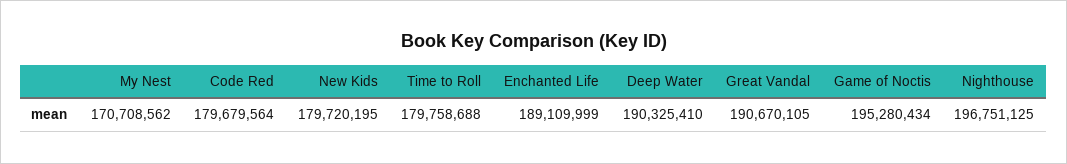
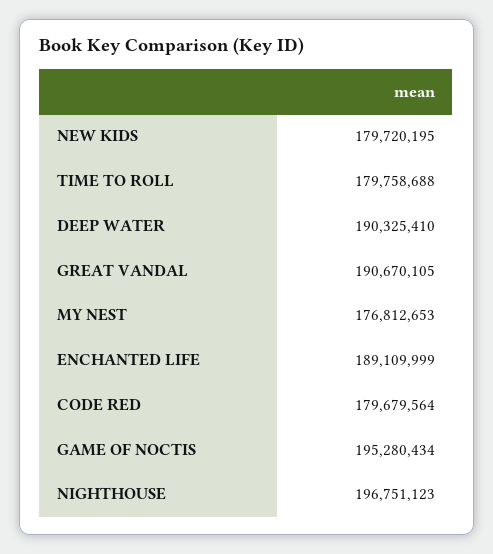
  {
-   "My Nest": 170708562,
+   "My Nest": 176812653,
    "Code Red": 179679564,
    "New Kids": 179720195,
    "Time to Roll": 179758688,
    "Enchanted Life": 189109999,
    "Deep Water": 190325410,
    "Great Vandal": 190670105,
    "Game of Noctis": 195280434,
-   "Nighthouse": 196751125
+   "Nighthouse": 196751123
  }

